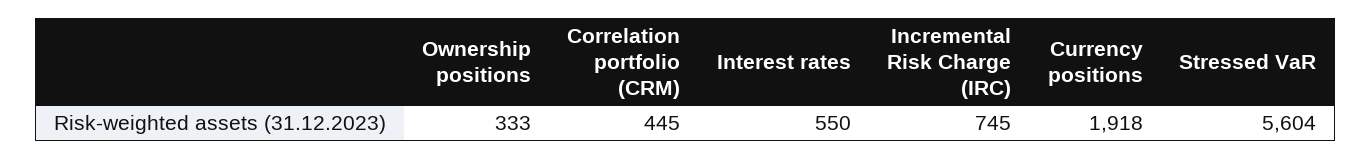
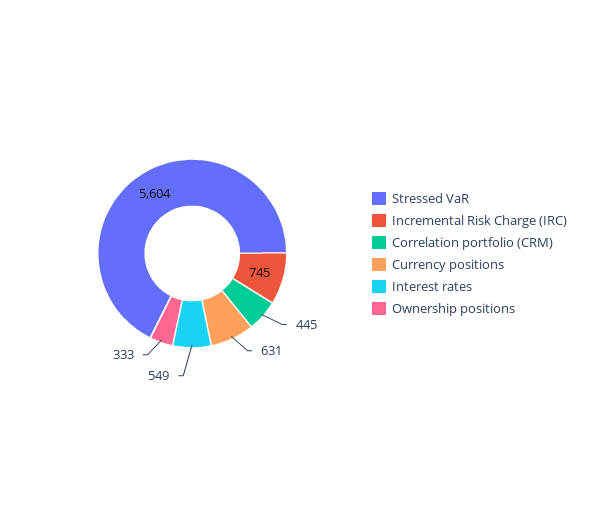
  {
    "Ownership positions": 333,
    "Correlation portfolio (CRM)": 445,
-   "Interest rates": 550,
+   "Interest rates": 549,
    "Incremental Risk Charge (IRC)": 745,
-   "Currency positions": 1918,
+   "Currency positions": 631,
    "Stressed VaR": 5604
  }

